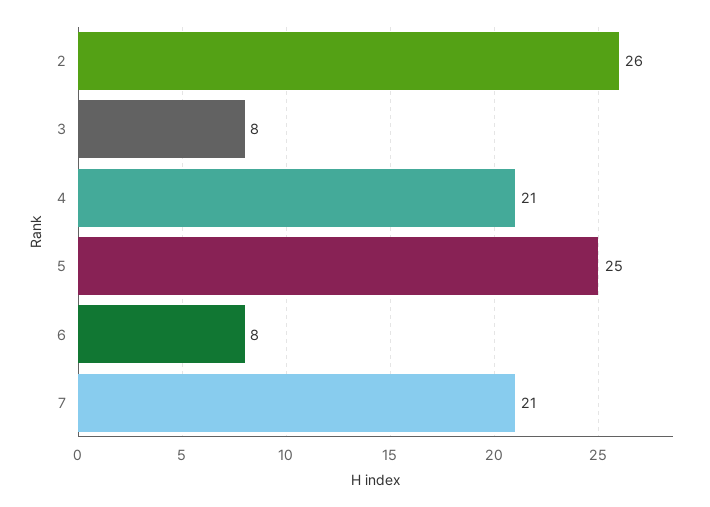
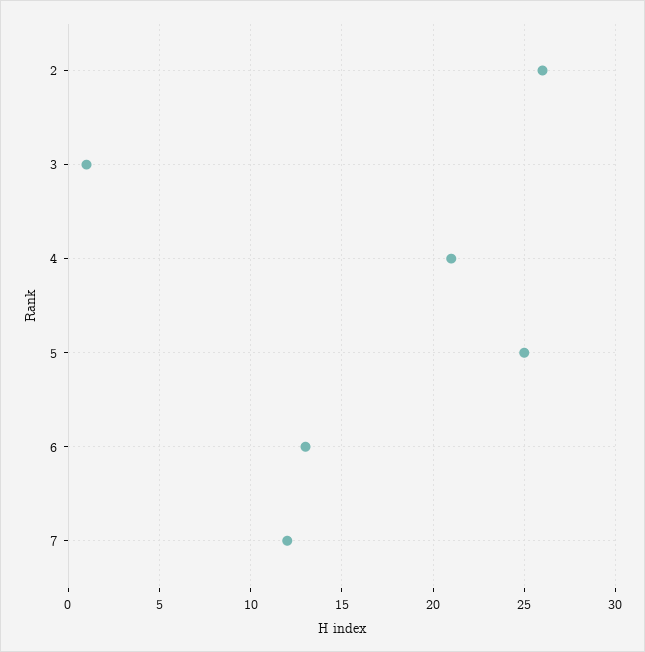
  {
    "2": 26,
-   "3": 8,
+   "3": 1,
    "4": 21,
    "5": 25,
-   "6": 8,
+   "6": 13,
-   "7": 21
+   "7": 12
  }

